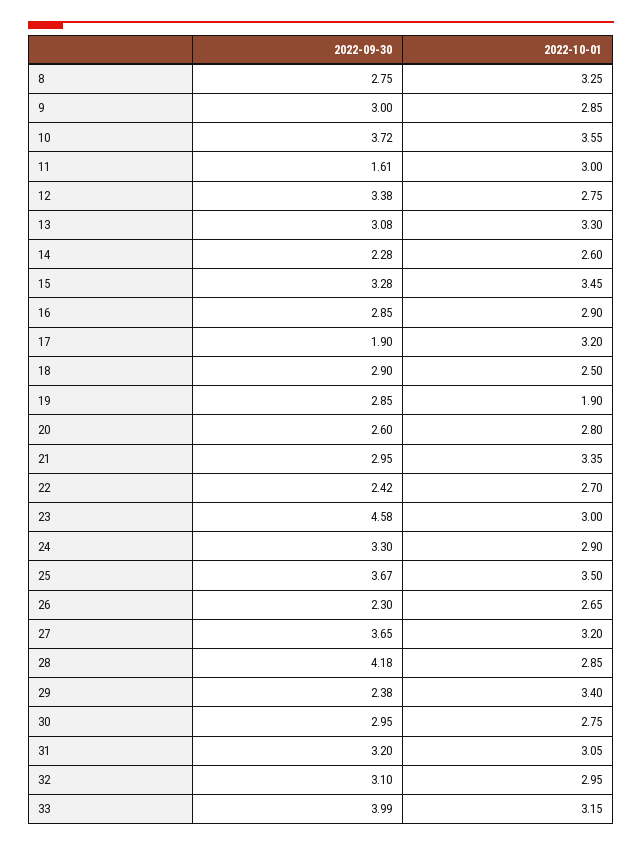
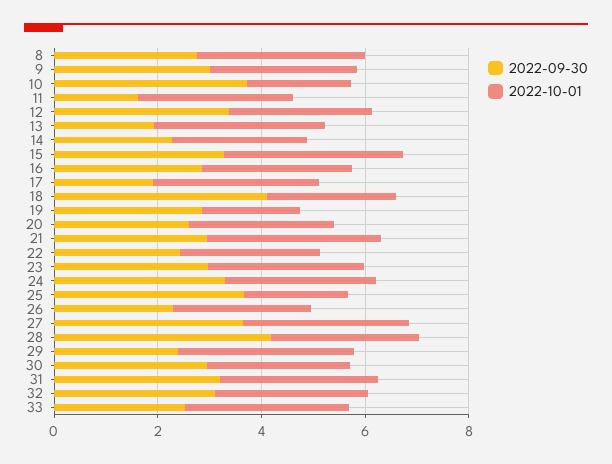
  {
    "2022-09-30": {
      "8": 2.75,
      "9": 3,
      "10": 3.72,
      "11": 1.61,
      "12": 3.38,
-     "13": 3.08,
+     "13": 2,
      "14": 2.28,
      "15": 3.28,
      "16": 2.85,
      "17": 1.9,
-     "18": 2.9,
+     "18": 4,
      "19": 2.85,
      "20": 2.6,
      "21": 2.95,
      "22": 2.42,
-     "23": 4.58,
+     "23": 3,
      "24": 3.3,
      "25": 3.67,
      "26": 2.3,
      "27": 3.65,
      "28": 4.18,
      "29": 2.38,
      "30": 2.95,
      "31": 3.2,
      "32": 3.1,
-     "33": 3.99
+     "33": 2.5
    },
    "2022-10-01": {
      "8": 3.25,
      "9": 2.85,
-     "10": 3.55,
+     "10": 2,
      "11": 3,
      "12": 2.75,
      "13": 3.3,
      "14": 2.6,
      "15": 3.45,
      "16": 2.9,
      "17": 3.2,
      "18": 2.5,
      "19": 1.9,
      "20": 2.8,
      "21": 3.35,
      "22": 2.7,
      "23": 3,
      "24": 2.9,
-     "25": 3.5,
+     "25": 2,
      "26": 2.65,
      "27": 3.2,
      "28": 2.85,
      "29": 3.4,
      "30": 2.75,
      "31": 3.05,
      "32": 2.95,
      "33": 3.15
    }
  }

